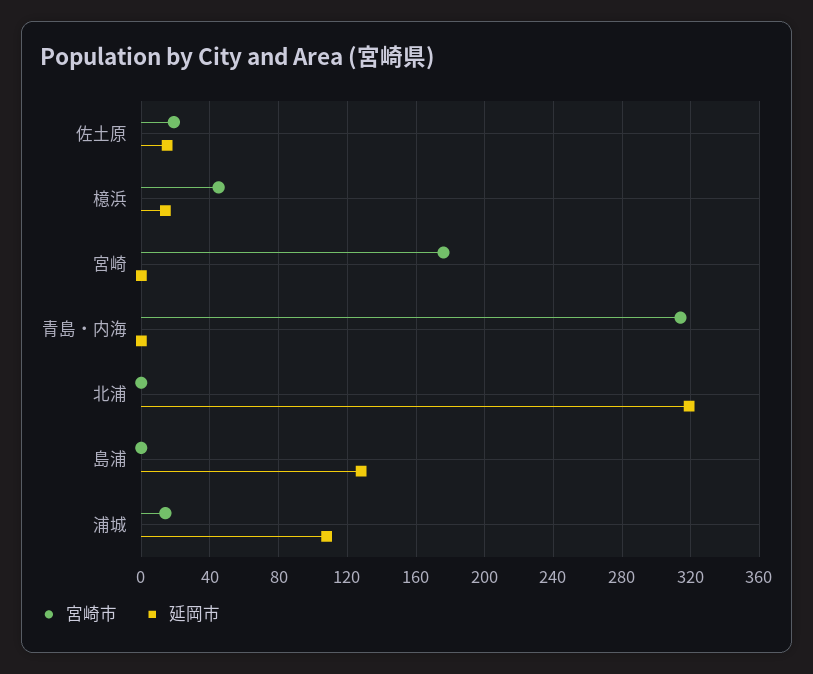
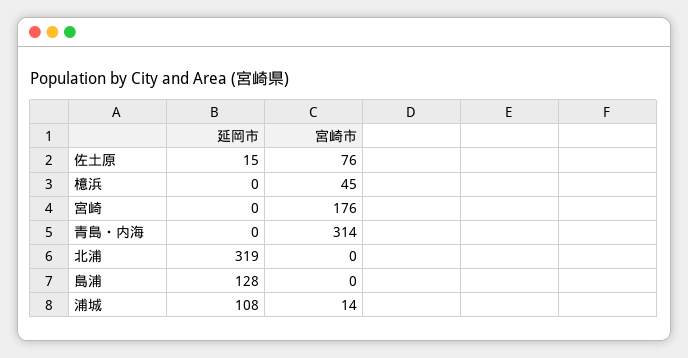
  {
    "宮崎市": {
-     "佐土原": 20,
+     "佐土原": 76,
      "檍浜": 45,
      "宮崎": 176,
      "青島・内海": 314,
      "北浦": 0,
      "島浦": 0,
      "浦城": 14
    },
    "延岡市": {
      "佐土原": 15,
-     "檍浜": 15,
+     "檍浜": 0,
      "宮崎": 0,
      "青島・内海": 0,
      "北浦": 319,
      "島浦": 128,
      "浦城": 108
    }
  }

